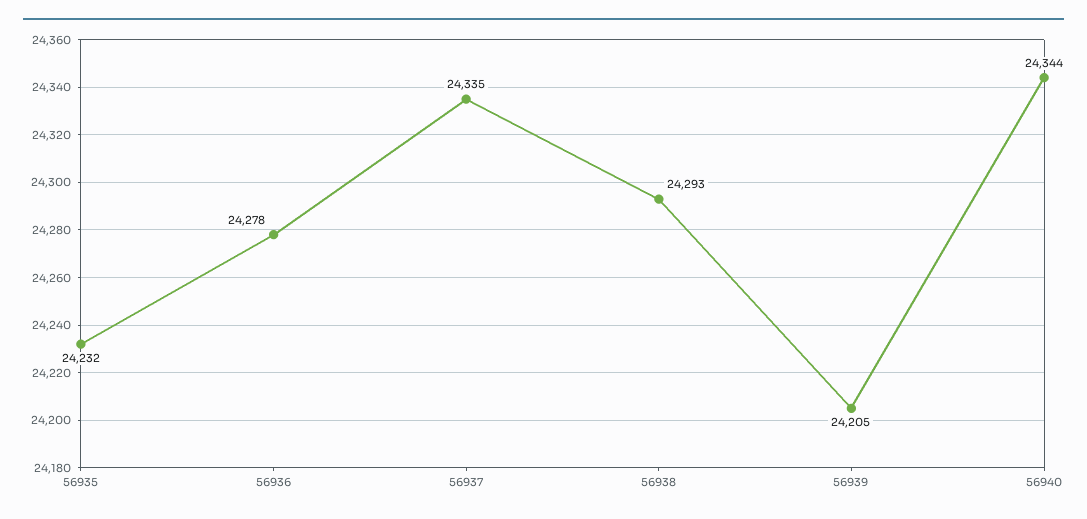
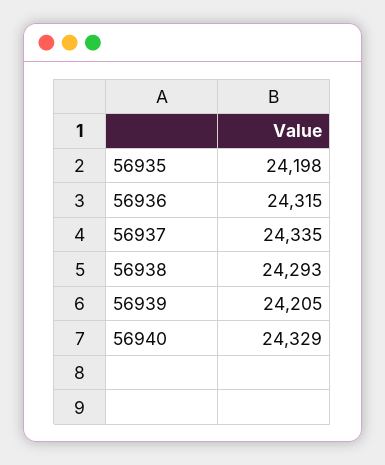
  {
-   "56935": 24232,
+   "56935": 24198,
-   "56936": 24278,
+   "56936": 24315,
    "56937": 24335,
    "56938": 24293,
    "56939": 24205,
-   "56940": 24344
+   "56940": 24329
  }

